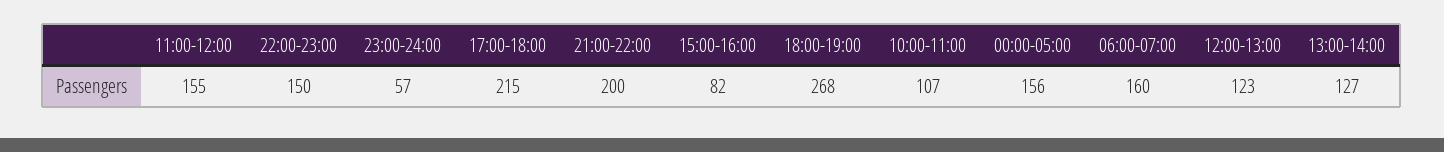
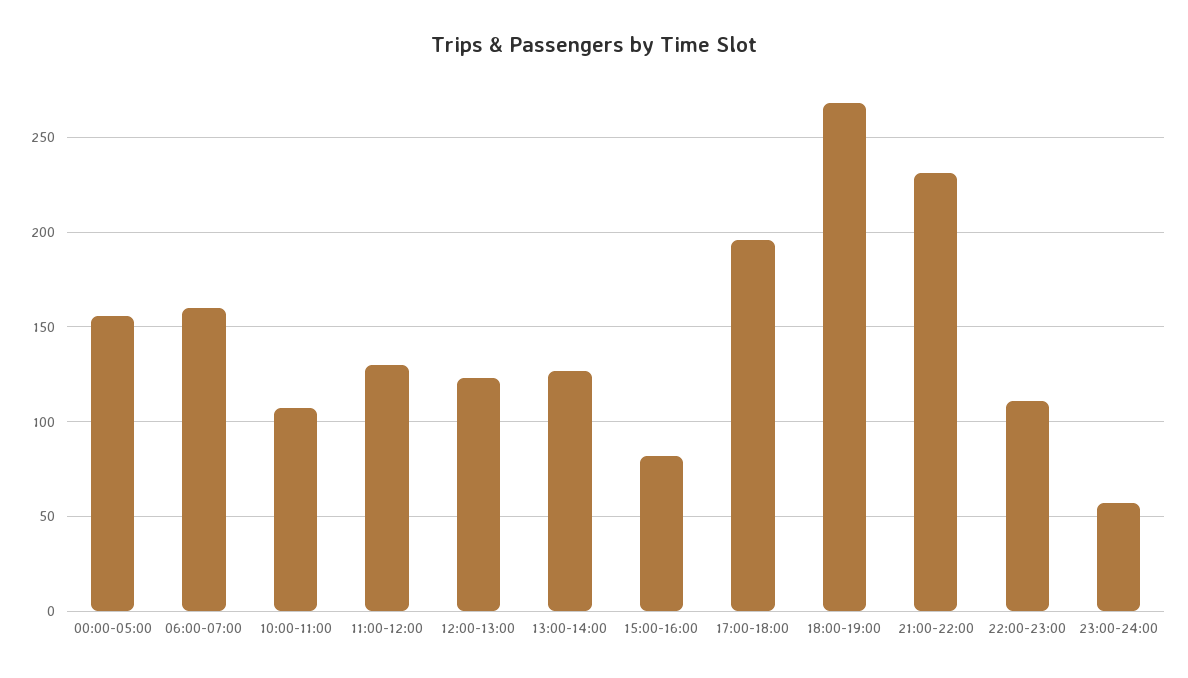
  {
-   "11:00-12:00": 155,
+   "11:00-12:00": 130,
-   "22:00-23:00": 150,
+   "22:00-23:00": 110,
    "23:00-24:00": 57,
-   "17:00-18:00": 215,
+   "17:00-18:00": 195,
-   "21:00-22:00": 200,
+   "21:00-22:00": 230,
    "15:00-16:00": 82,
    "18:00-19:00": 268,
    "10:00-11:00": 107,
    "00:00-05:00": 156,
    "06:00-07:00": 160,
    "12:00-13:00": 123,
    "13:00-14:00": 127
  }

